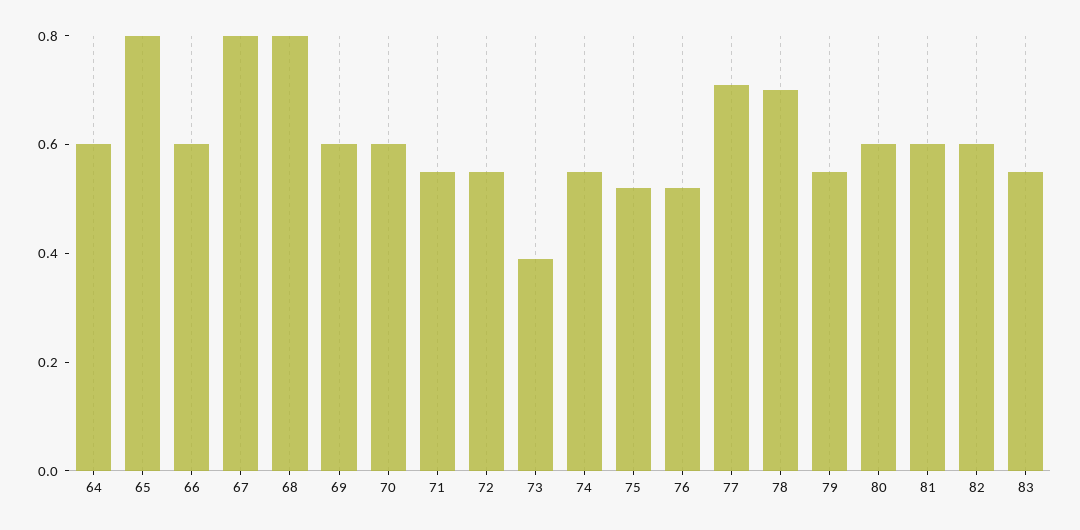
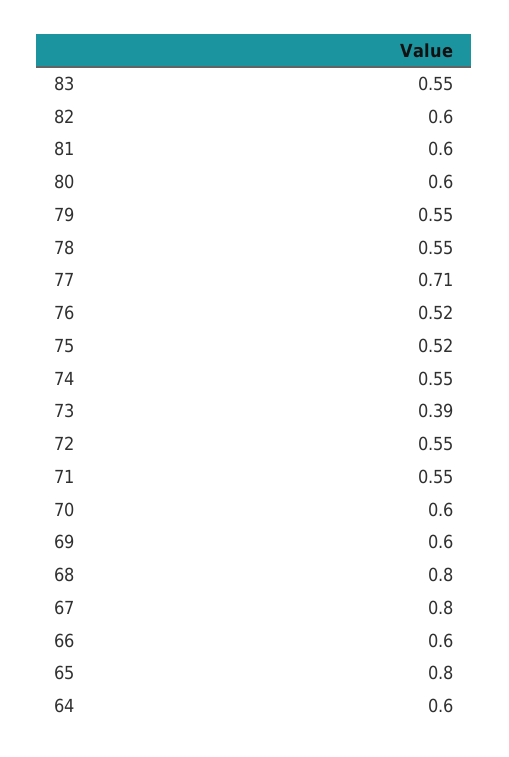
  {
    "64": 0.6,
    "65": 0.8,
    "66": 0.6,
    "67": 0.8,
    "68": 0.8,
    "69": 0.6,
    "70": 0.6,
    "71": 0.55,
    "72": 0.55,
    "73": 0.39,
    "74": 0.55,
    "75": 0.52,
    "76": 0.52,
    "77": 0.71,
-   "78": 0.7,
+   "78": 0.55,
    "79": 0.55,
    "80": 0.6,
    "81": 0.6,
    "82": 0.6,
    "83": 0.55
  }

